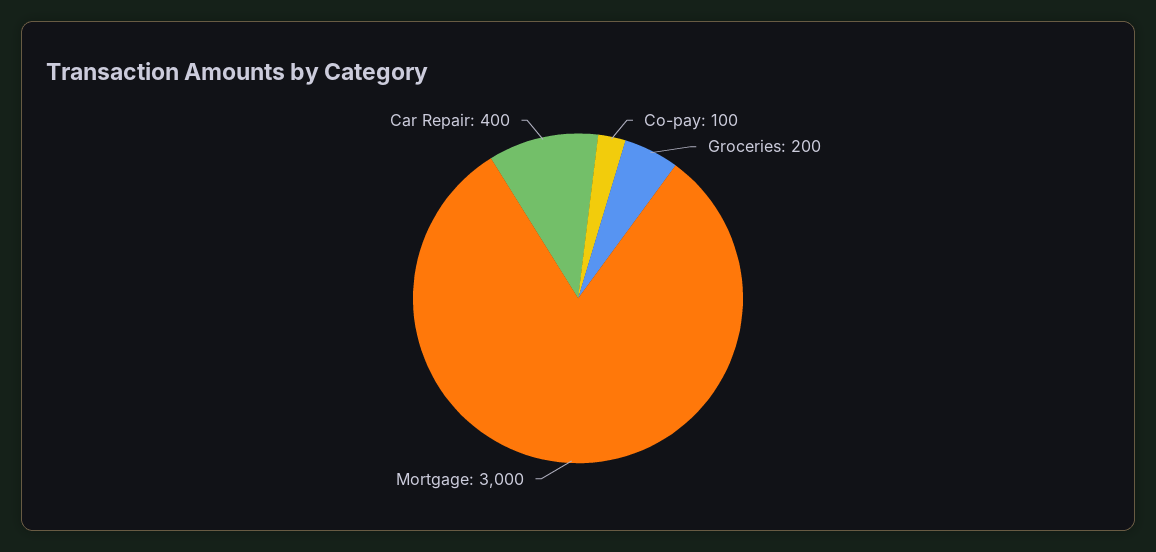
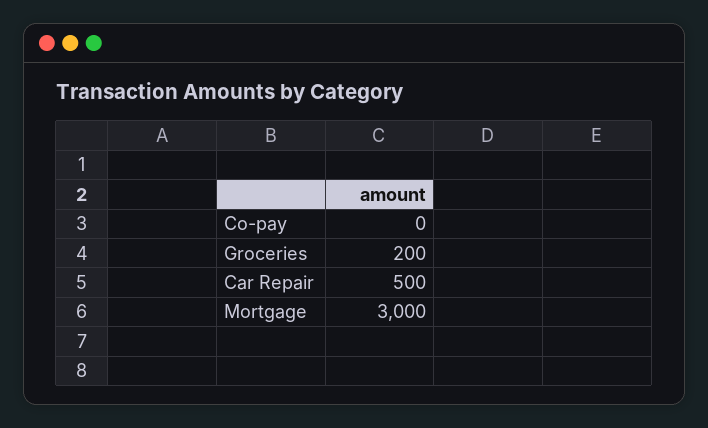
  {
-   "Co-pay": 100,
+   "Co-pay": 0,
    "Groceries": 200,
    "Mortgage": 3000,
-   "Car Repair": 400
+   "Car Repair": 500
  }

